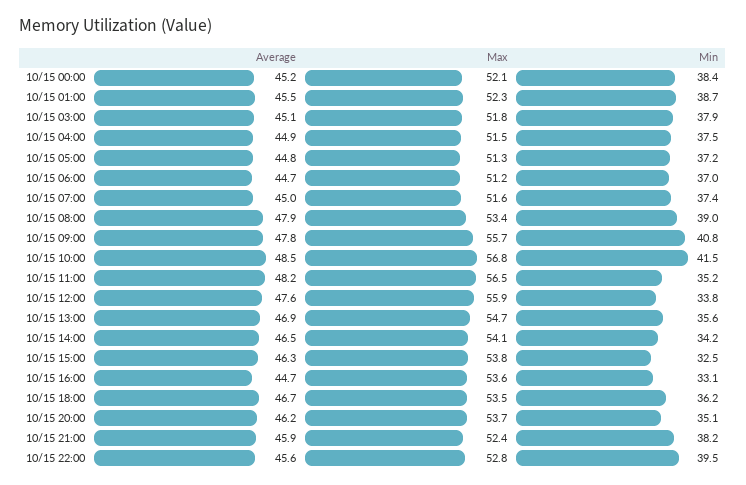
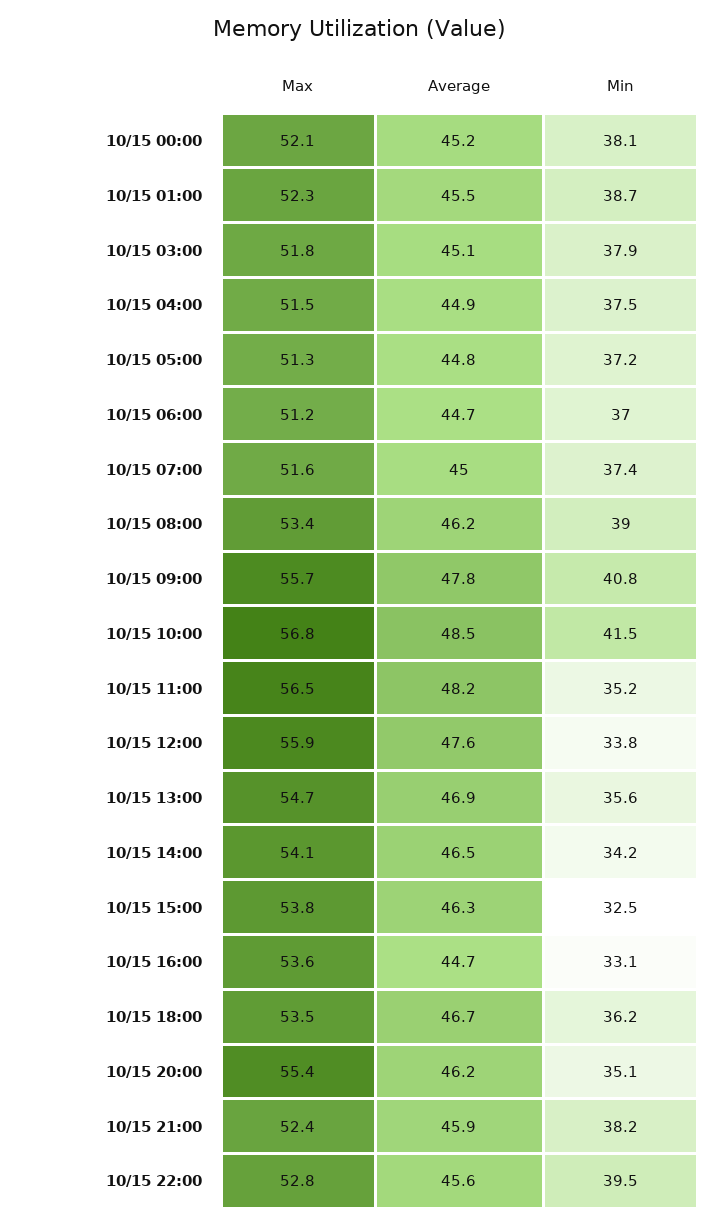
  {
    "Average": {
      "10/15 00:00": 45.2,
      "10/15 01:00": 45.5,
      "10/15 03:00": 45.1,
      "10/15 04:00": 44.9,
      "10/15 05:00": 44.8,
      "10/15 06:00": 44.7,
      "10/15 07:00": 45,
-     "10/15 08:00": 47.9,
+     "10/15 08:00": 46.2,
      "10/15 09:00": 47.8,
      "10/15 10:00": 48.5,
      "10/15 11:00": 48.2,
      "10/15 12:00": 47.6,
      "10/15 13:00": 46.9,
      "10/15 14:00": 46.5,
      "10/15 15:00": 46.3,
      "10/15 16:00": 44.7,
      "10/15 18:00": 46.7,
      "10/15 20:00": 46.2,
      "10/15 21:00": 45.9,
      "10/15 22:00": 45.6
    },
    "Max": {
      "10/15 00:00": 52.1,
      "10/15 01:00": 52.3,
      "10/15 03:00": 51.8,
      "10/15 04:00": 51.5,
      "10/15 05:00": 51.3,
      "10/15 06:00": 51.2,
      "10/15 07:00": 51.6,
      "10/15 08:00": 53.4,
      "10/15 09:00": 55.7,
      "10/15 10:00": 56.8,
      "10/15 11:00": 56.5,
      "10/15 12:00": 55.9,
      "10/15 13:00": 54.7,
      "10/15 14:00": 54.1,
      "10/15 15:00": 53.8,
      "10/15 16:00": 53.6,
      "10/15 18:00": 53.5,
-     "10/15 20:00": 53.7,
+     "10/15 20:00": 55.4,
      "10/15 21:00": 52.4,
      "10/15 22:00": 52.8
    },
    "Min": {
-     "10/15 00:00": 38.4,
+     "10/15 00:00": 38.1,
      "10/15 01:00": 38.7,
      "10/15 03:00": 37.9,
      "10/15 04:00": 37.5,
      "10/15 05:00": 37.2,
      "10/15 06:00": 37,
      "10/15 07:00": 37.4,
      "10/15 08:00": 39,
      "10/15 09:00": 40.8,
      "10/15 10:00": 41.5,
      "10/15 11:00": 35.2,
      "10/15 12:00": 33.8,
      "10/15 13:00": 35.6,
      "10/15 14:00": 34.2,
      "10/15 15:00": 32.5,
      "10/15 16:00": 33.1,
      "10/15 18:00": 36.2,
      "10/15 20:00": 35.1,
      "10/15 21:00": 38.2,
      "10/15 22:00": 39.5
    }
  }

